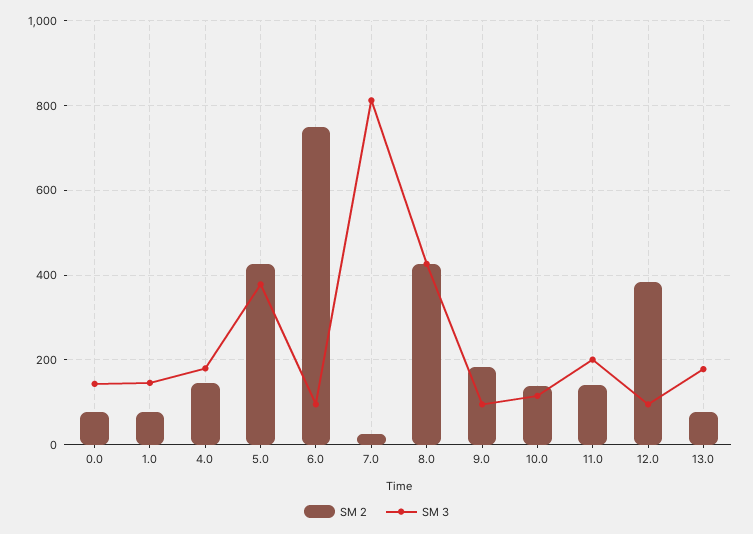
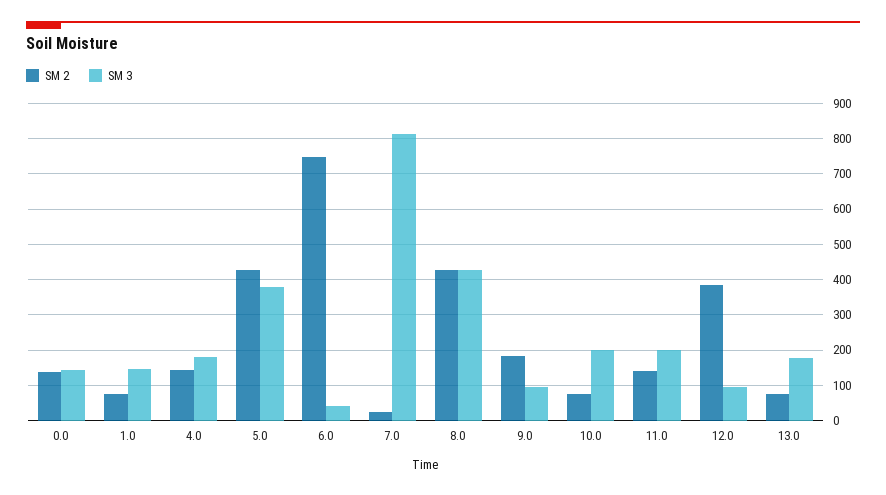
  {
    "SM 2": {
-     "0.0": 80,
+     "0.0": 140,
      "1.0": 80,
      "4.0": 140,
      "5.0": 420,
      "6.0": 740,
      "7.0": 20,
      "8.0": 420,
      "9.0": 180,
-     "10.0": 140,
+     "10.0": 80,
      "11.0": 140,
      "12.0": 380,
      "13.0": 80
    },
    "SM 3": {
      "0.0": 140,
      "1.0": 140,
      "4.0": 180,
      "5.0": 380,
-     "6.0": 100,
+     "6.0": 40,
      "7.0": 820,
      "8.0": 420,
      "9.0": 100,
-     "10.0": 120,
+     "10.0": 200,
      "11.0": 200,
      "12.0": 100,
      "13.0": 180
    }
  }

